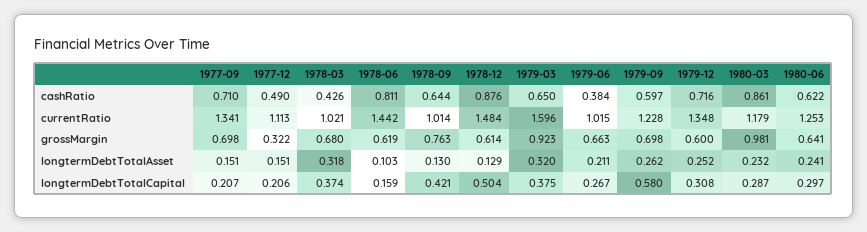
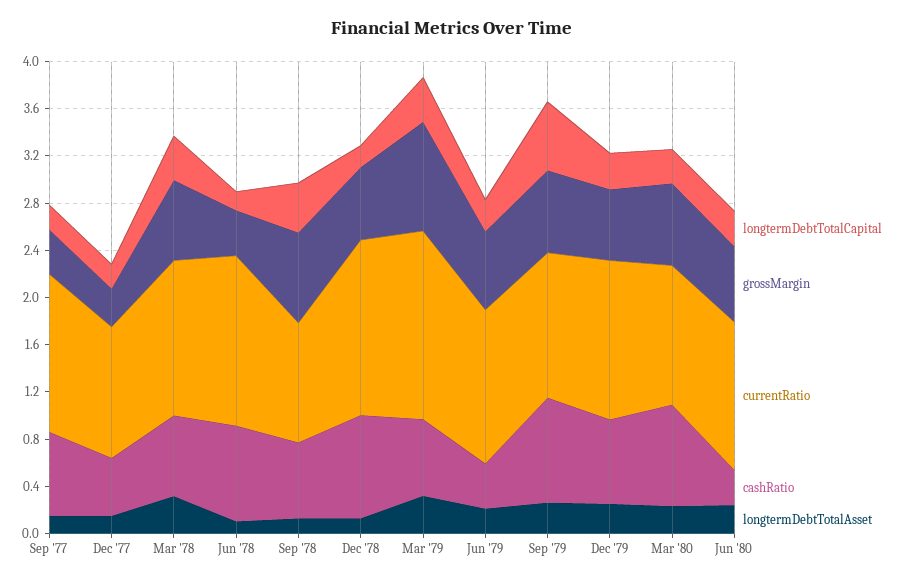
  {
    "cashRatio": {
      "1977-09": 0.71,
      "1977-12": 0.49,
-     "1978-03": 0.426,
+     "1978-03": 0.7,
      "1978-06": 0.811,
      "1978-09": 0.644,
      "1978-12": 0.876,
      "1979-03": 0.65,
      "1979-06": 0.384,
-     "1979-09": 0.597,
+     "1979-09": 0.9,
      "1979-12": 0.716,
      "1980-03": 0.861,
-     "1980-06": 0.622
+     "1980-06": 0.3
    },
    "currentRatio": {
      "1977-09": 1.341,
      "1977-12": 1.113,
-     "1978-03": 1.021,
+     "1978-03": 1.3,
      "1978-06": 1.442,
      "1978-09": 1.014,
      "1978-12": 1.484,
      "1979-03": 1.596,
-     "1979-06": 1.015,
+     "1979-06": 1.3,
      "1979-09": 1.228,
      "1979-12": 1.348,
      "1980-03": 1.179,
      "1980-06": 1.253
    },
    "grossMargin": {
-     "1977-09": 0.698,
+     "1977-09": 0.4,
      "1977-12": 0.322,
      "1978-03": 0.68,
-     "1978-06": 0.619,
+     "1978-06": 0.4,
      "1978-09": 0.763,
      "1978-12": 0.614,
      "1979-03": 0.923,
      "1979-06": 0.663,
      "1979-09": 0.698,
      "1979-12": 0.6,
-     "1980-03": 0.981,
+     "1980-03": 0.7,
      "1980-06": 0.641
    },
    "longtermDebtTotalAsset": {
      "1977-09": 0.151,
      "1977-12": 0.151,
      "1978-03": 0.318,
      "1978-06": 0.103,
      "1978-09": 0.13,
      "1978-12": 0.129,
      "1979-03": 0.32,
      "1979-06": 0.211,
      "1979-09": 0.262,
      "1979-12": 0.252,
      "1980-03": 0.232,
      "1980-06": 0.241
    },
    "longtermDebtTotalCapital": {
      "1977-09": 0.207,
      "1977-12": 0.206,
      "1978-03": 0.374,
      "1978-06": 0.159,
      "1978-09": 0.421,
-     "1978-12": 0.504,
+     "1978-12": 0.2,
      "1979-03": 0.375,
      "1979-06": 0.267,
      "1979-09": 0.58,
      "1979-12": 0.308,
      "1980-03": 0.287,
      "1980-06": 0.297
    }
  }

